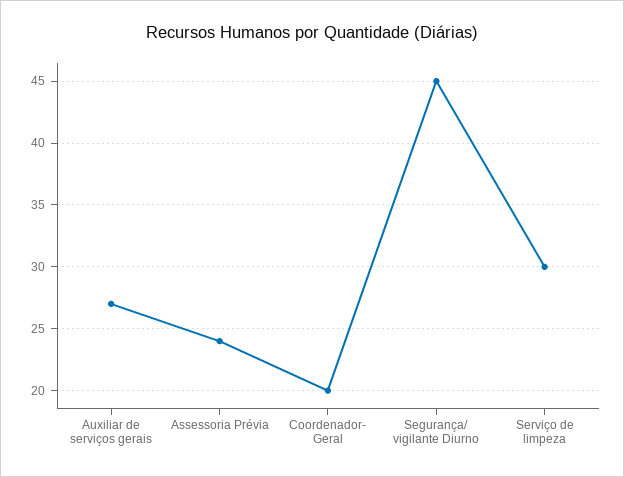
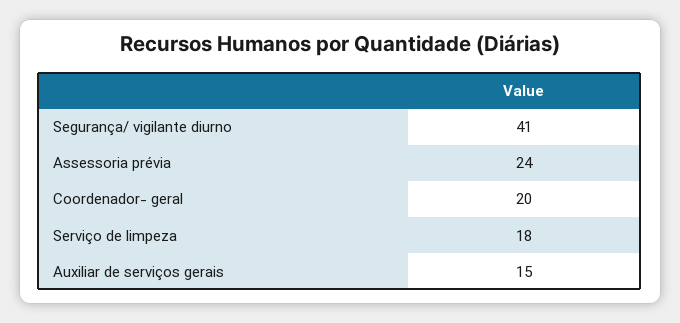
  {
-   "Auxiliar de serviços gerais": 27,
+   "Auxiliar de serviços gerais": 15,
    "Assessoria Prévia": 24,
    "Coordenador- Geral": 20,
-   "Segurança/ vigilante Diurno": 45,
+   "Segurança/ vigilante Diurno": 41,
-   "Serviço de limpeza": 30
+   "Serviço de limpeza": 18
  }

